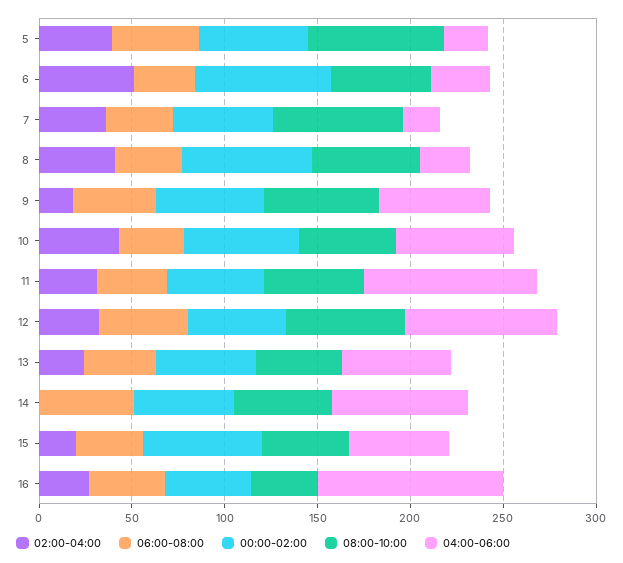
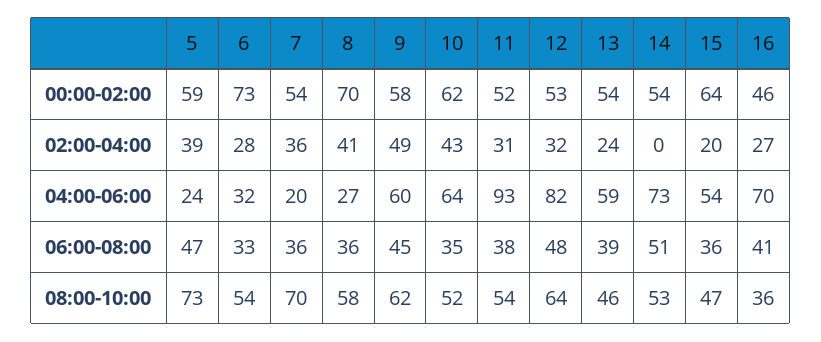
  {
    "02:00-04:00": {
      "5": 39,
-     "6": 50,
+     "6": 28,
      "7": 36,
      "8": 41,
-     "9": 20,
+     "9": 49,
      "10": 43,
      "11": 31,
      "12": 32,
      "13": 24,
      "14": 0,
      "15": 20,
      "16": 27
    },
    "06:00-08:00": {
      "5": 47,
      "6": 33,
      "7": 36,
      "8": 36,
      "9": 45,
      "10": 35,
      "11": 38,
      "12": 48,
      "13": 39,
      "14": 51,
      "15": 36,
      "16": 41
    },
    "00:00-02:00": {
      "5": 59,
      "6": 73,
      "7": 54,
      "8": 70,
      "9": 58,
      "10": 62,
      "11": 52,
      "12": 53,
      "13": 54,
      "14": 54,
      "15": 64,
      "16": 46
    },
    "08:00-10:00": {
      "5": 73,
      "6": 54,
      "7": 70,
      "8": 58,
      "9": 62,
      "10": 52,
      "11": 54,
      "12": 64,
      "13": 46,
      "14": 53,
      "15": 47,
      "16": 36
    },
    "04:00-06:00": {
      "5": 24,
      "6": 32,
      "7": 20,
      "8": 27,
      "9": 60,
      "10": 64,
      "11": 93,
      "12": 82,
      "13": 59,
      "14": 73,
      "15": 54,
-     "16": 100
+     "16": 70
    }
  }

